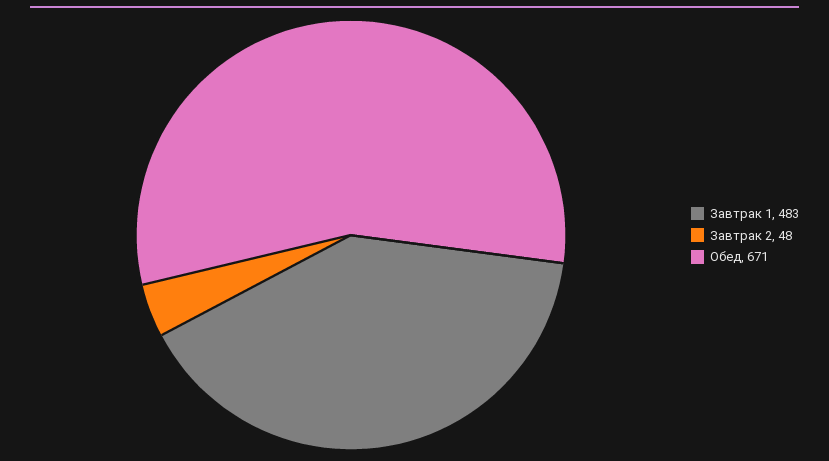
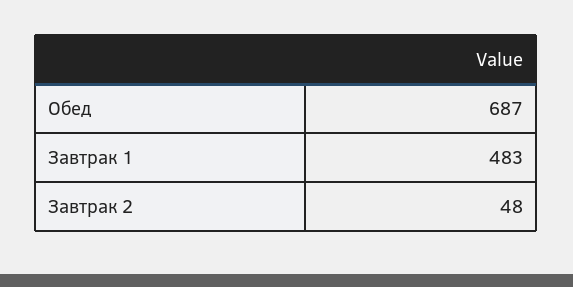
  {
    "Завтрак 1": 483,
    "Завтрак 2": 48,
-   "Обед": 671
+   "Обед": 687
  }

